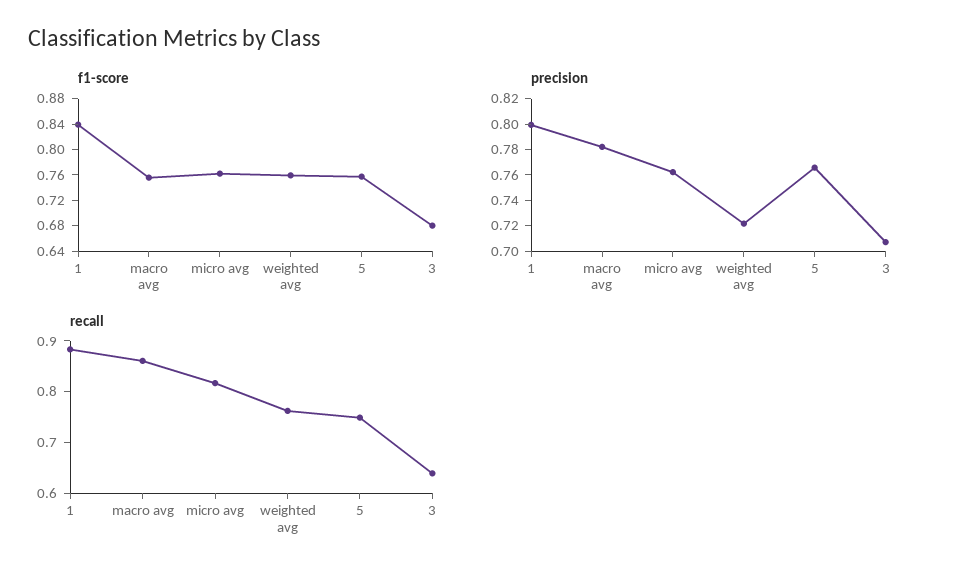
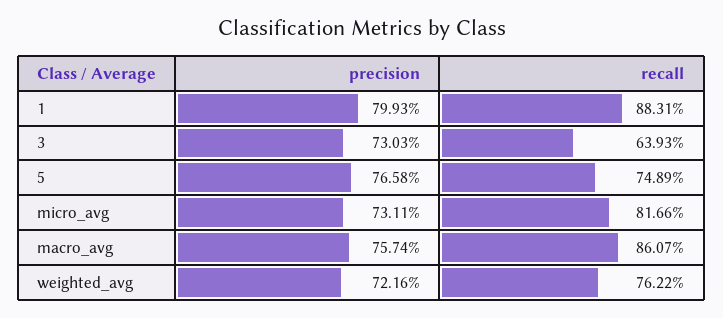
  {
-   "f1-score": {
-     "1": 0.84,
-     "macro avg": 0.76,
-     "micro avg": 0.76,
-     "weighted avg": 0.76,
-     "5": 0.76,
-     "3": 0.68
-   },
    "precision": {
      "1": 0.7993,
-     "macro avg": 0.78,
+     "macro avg": 0.7574,
-     "micro avg": 0.76,
+     "micro avg": 0.7311,
      "weighted avg": 0.7216,
      "5": 0.7658,
-     "3": 0.71
+     "3": 0.7303
    },
    "recall": {
      "1": 0.8831,
      "macro avg": 0.8607,
      "micro avg": 0.8166,
      "weighted avg": 0.7622,
      "5": 0.7489,
      "3": 0.6393
    }
  }

